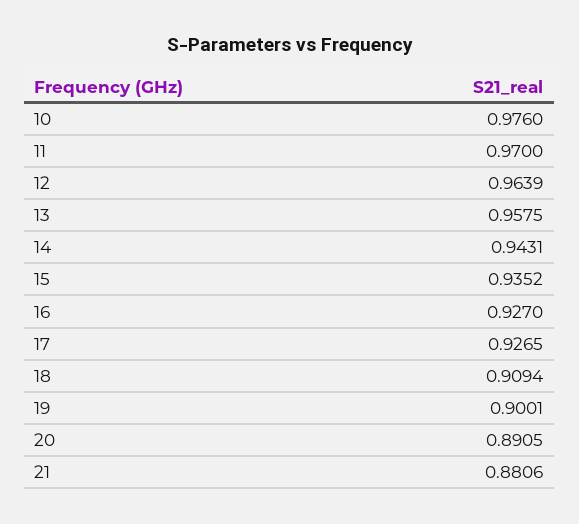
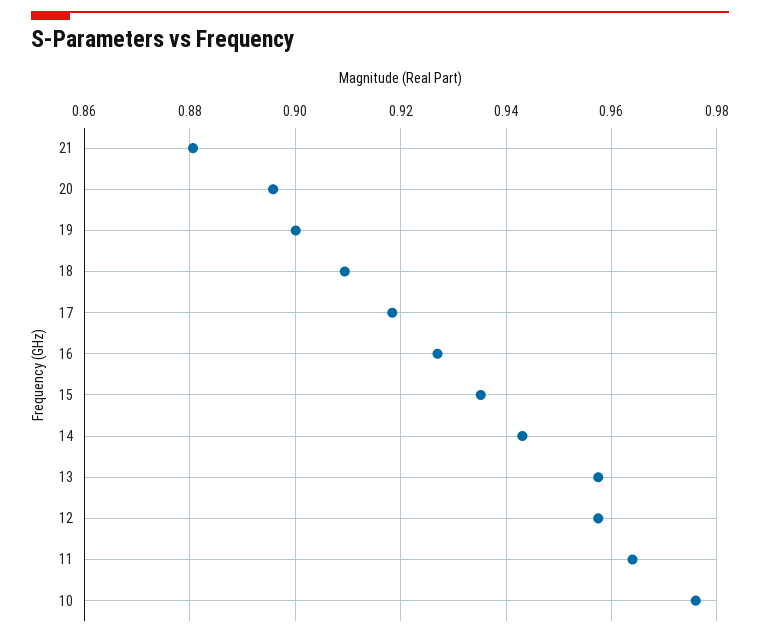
  {
    "10": 0.976,
-   "11": 0.97,
+   "11": 0.964,
-   "12": 0.9639,
+   "12": 0.958,
    "13": 0.9575,
    "14": 0.9431,
    "15": 0.9352,
    "16": 0.927,
-   "17": 0.9265,
+   "17": 0.918,
    "18": 0.9094,
    "19": 0.9001,
-   "20": 0.8905,
+   "20": 0.896,
    "21": 0.8806
  }

